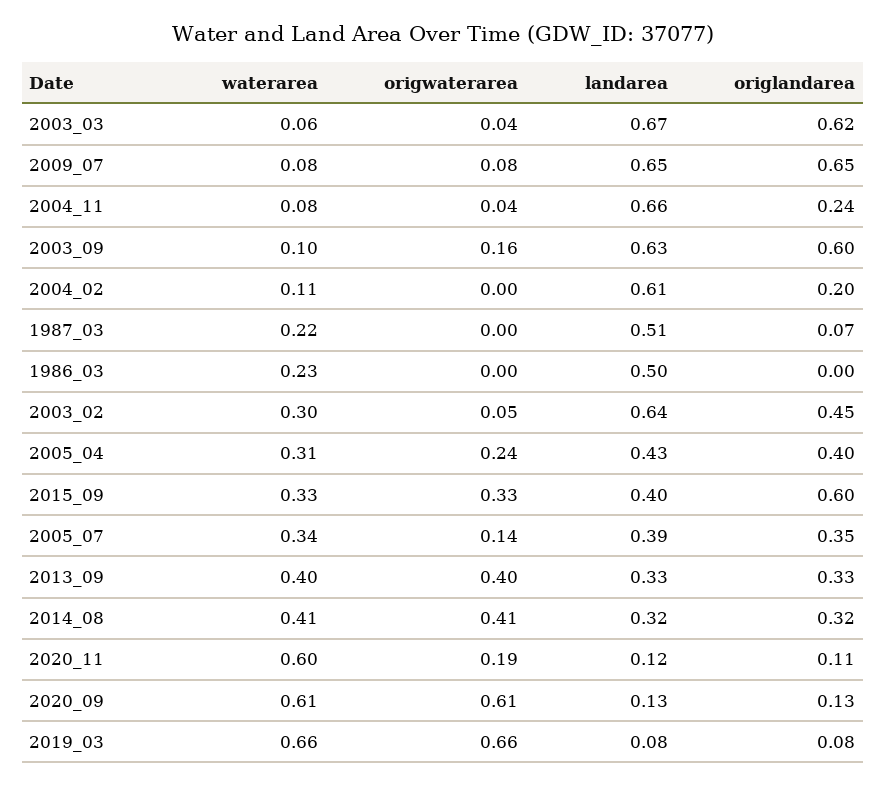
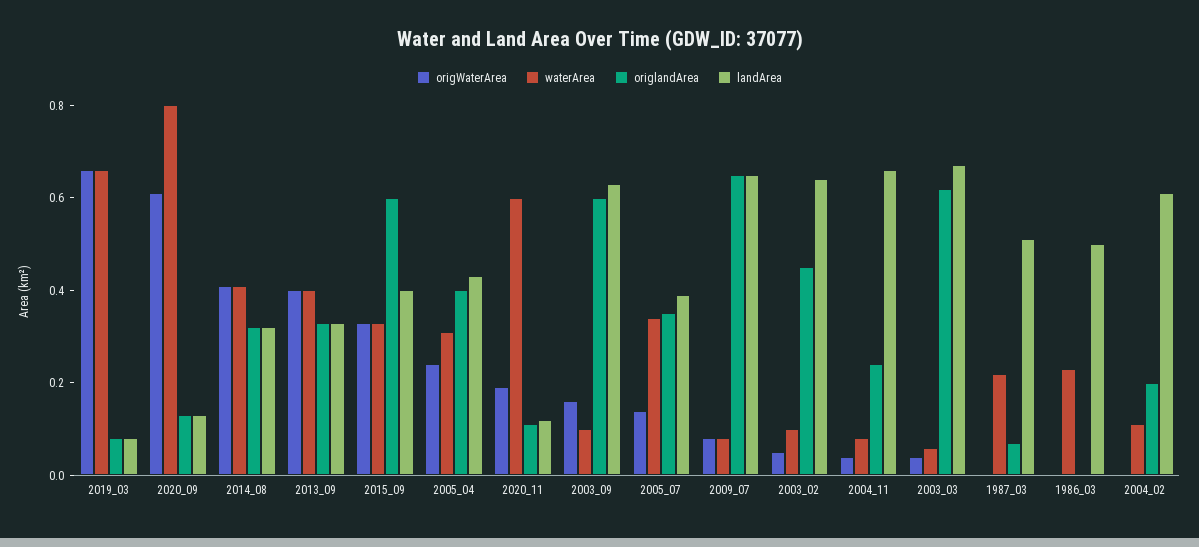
  {
    "waterarea": {
      "2003_03": 0.06,
      "2009_07": 0.08,
      "2004_11": 0.08,
      "2003_09": 0.1,
      "2004_02": 0.11,
      "1987_03": 0.22,
      "1986_03": 0.23,
-     "2003_02": 0.3,
+     "2003_02": 0.1,
      "2005_04": 0.31,
      "2015_09": 0.33,
      "2005_07": 0.34,
      "2013_09": 0.4,
      "2014_08": 0.41,
      "2020_11": 0.6,
-     "2020_09": 0.61,
+     "2020_09": 0.8,
      "2019_03": 0.66
    },
    "origwaterarea": {
      "2003_03": 0.04,
      "2009_07": 0.08,
      "2004_11": 0.04,
      "2003_09": 0.16,
      "2004_02": 0,
      "1987_03": 0,
      "1986_03": 0,
      "2003_02": 0.05,
      "2005_04": 0.24,
      "2015_09": 0.33,
      "2005_07": 0.14,
      "2013_09": 0.4,
      "2014_08": 0.41,
      "2020_11": 0.19,
      "2020_09": 0.61,
      "2019_03": 0.66
    },
    "landarea": {
      "2003_03": 0.67,
      "2009_07": 0.65,
      "2004_11": 0.66,
      "2003_09": 0.63,
      "2004_02": 0.61,
      "1987_03": 0.51,
      "1986_03": 0.5,
      "2003_02": 0.64,
      "2005_04": 0.43,
      "2015_09": 0.4,
      "2005_07": 0.39,
      "2013_09": 0.33,
      "2014_08": 0.32,
      "2020_11": 0.12,
      "2020_09": 0.13,
      "2019_03": 0.08
    },
    "origlandarea": {
      "2003_03": 0.62,
      "2009_07": 0.65,
      "2004_11": 0.24,
      "2003_09": 0.6,
      "2004_02": 0.2,
      "1987_03": 0.07,
      "1986_03": 0,
      "2003_02": 0.45,
      "2005_04": 0.4,
      "2015_09": 0.6,
      "2005_07": 0.35,
      "2013_09": 0.33,
      "2014_08": 0.32,
      "2020_11": 0.11,
      "2020_09": 0.13,
      "2019_03": 0.08
    }
  }

